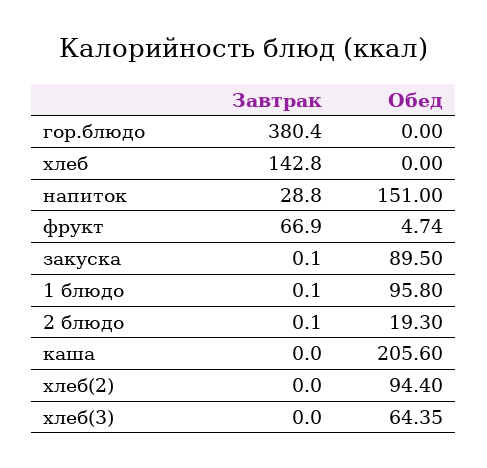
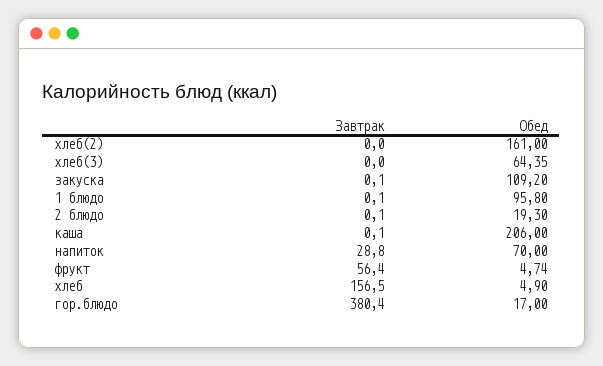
  {
    "Завтрак": {
      "гор.блюдо": 380.4,
-     "хлеб": 142.8,
+     "хлеб": 156.5,
      "напиток": 28.8,
-     "фрукт": 66.9,
+     "фрукт": 56.4,
      "закуска": 0.1,
      "1 блюдо": 0.1,
      "2 блюдо": 0.1,
-     "каша": 0,
+     "каша": 0.1,
      "хлеб(2)": 0,
      "хлеб(3)": 0
    },
    "Обед": {
-     "гор.блюдо": 0,
+     "гор.блюдо": 17,
-     "хлеб": 0,
+     "хлеб": 4.9,
-     "напиток": 151,
+     "напиток": 70,
      "фрукт": 4.74,
-     "закуска": 89.5,
+     "закуска": 109.2,
      "1 блюдо": 95.8,
      "2 блюдо": 19.3,
-     "каша": 205.6,
+     "каша": 206,
-     "хлеб(2)": 94.4,
+     "хлеб(2)": 161,
      "хлеб(3)": 64.35
    }
  }

